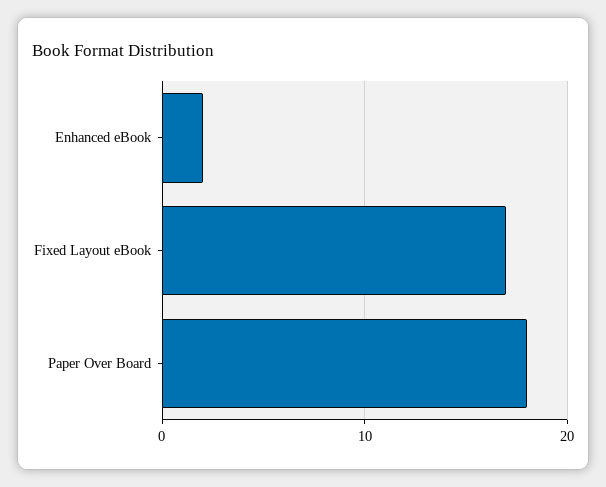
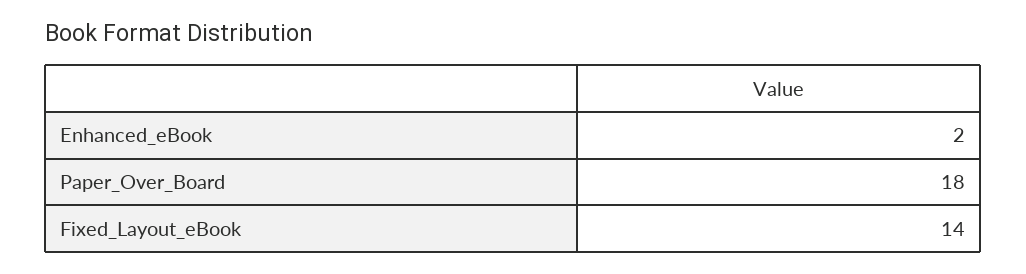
  {
    "Enhanced eBook": 2,
-   "Fixed Layout eBook": 17,
+   "Fixed Layout eBook": 14,
    "Paper Over Board": 18
  }

